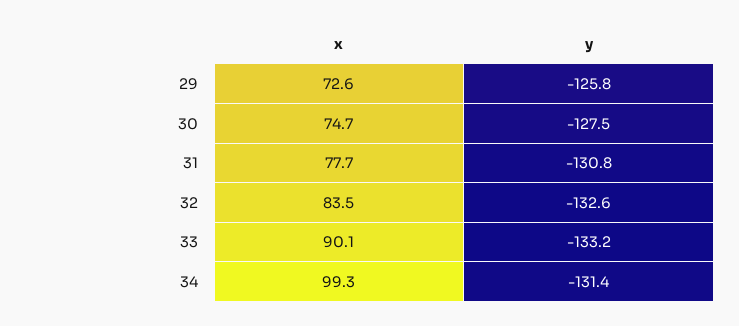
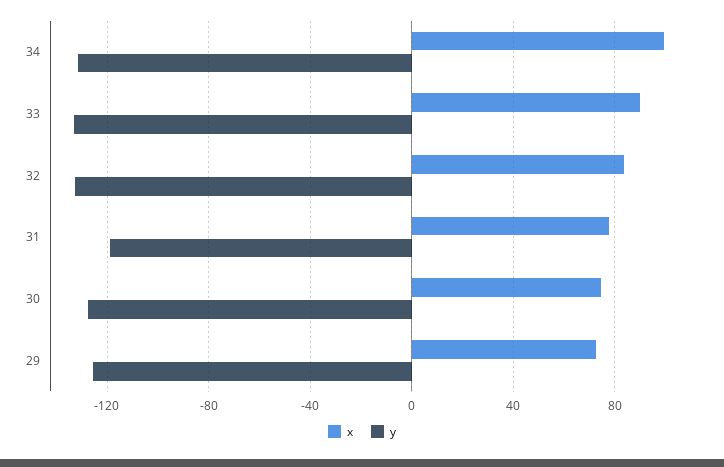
  {
    "x": {
      "29": 72.6,
      "30": 74.7,
      "31": 77.7,
      "32": 83.5,
      "33": 90.1,
      "34": 99.3
    },
    "y": {
      "29": -125.8,
      "30": -127.5,
-     "31": -130.8,
+     "31": -120,
      "32": -132.6,
      "33": -133.2,
      "34": -131.4
    }
  }

